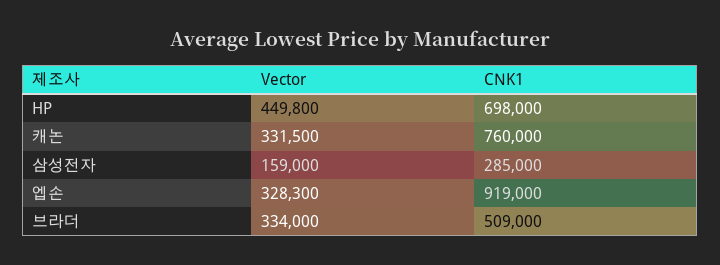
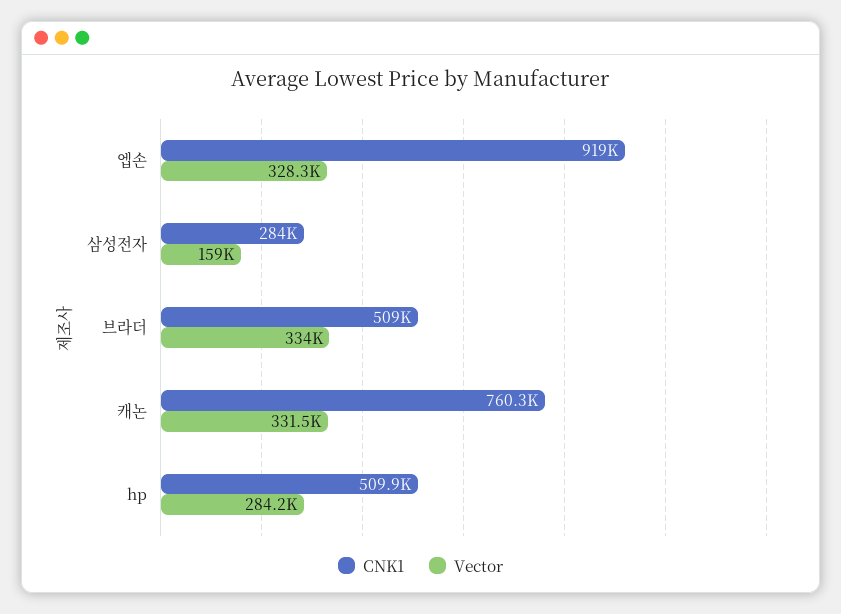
  {
    "Vector": {
-     "HP": 449800,
+     "HP": 284200,
      "캐논": 331500,
      "삼성전자": 159000,
      "엡손": 328300,
      "브라더": 334000
    },
    "CNK1": {
-     "HP": 698000,
+     "HP": 509900,
-     "캐논": 760000,
+     "캐논": 760300,
-     "삼성전자": 285000,
+     "삼성전자": 284000,
      "엡손": 919000,
      "브라더": 509000
    }
  }

